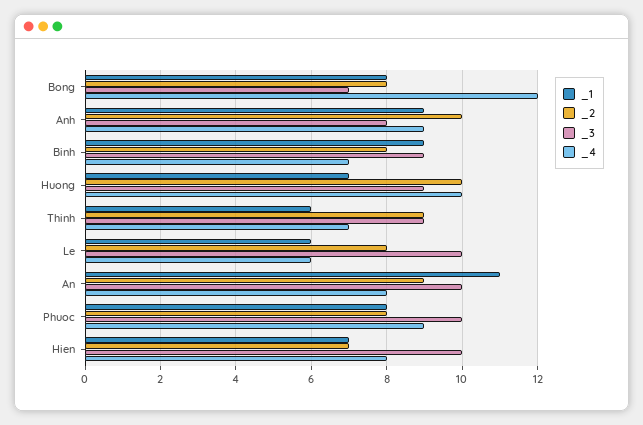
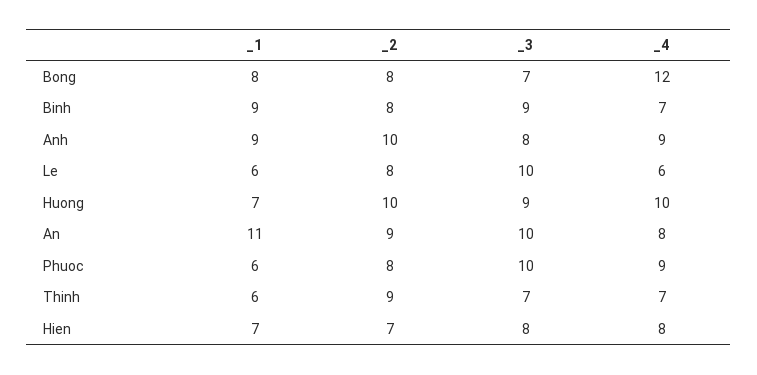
  {
    "_1": {
      "Bong": 8,
      "Anh": 9,
      "Binh": 9,
      "Huong": 7,
      "Thinh": 6,
      "Le": 6,
      "An": 11,
-     "Phuoc": 8,
+     "Phuoc": 6,
      "Hien": 7
    },
    "_2": {
      "Bong": 8,
      "Anh": 10,
      "Binh": 8,
      "Huong": 10,
      "Thinh": 9,
      "Le": 8,
      "An": 9,
      "Phuoc": 8,
      "Hien": 7
    },
    "_3": {
      "Bong": 7,
      "Anh": 8,
      "Binh": 9,
      "Huong": 9,
-     "Thinh": 9,
+     "Thinh": 7,
      "Le": 10,
      "An": 10,
      "Phuoc": 10,
-     "Hien": 10
+     "Hien": 8
    },
    "_4": {
      "Bong": 12,
      "Anh": 9,
      "Binh": 7,
      "Huong": 10,
      "Thinh": 7,
      "Le": 6,
      "An": 8,
      "Phuoc": 9,
      "Hien": 8
    }
  }

